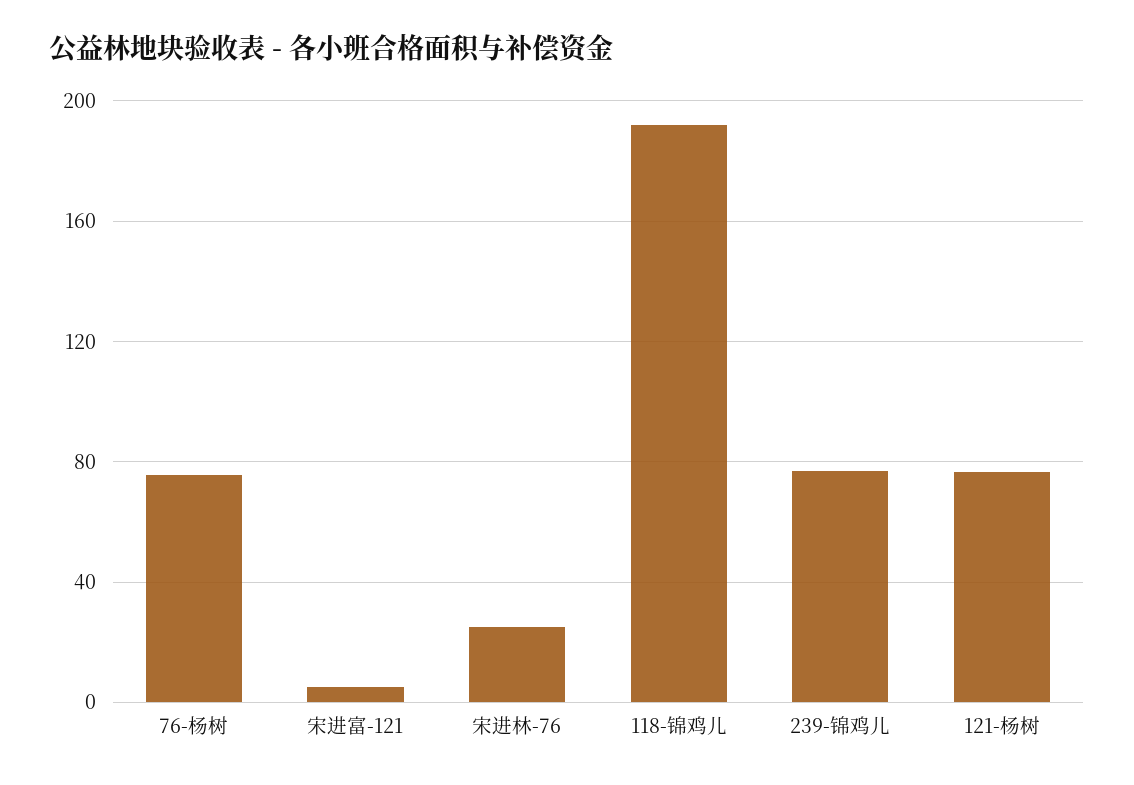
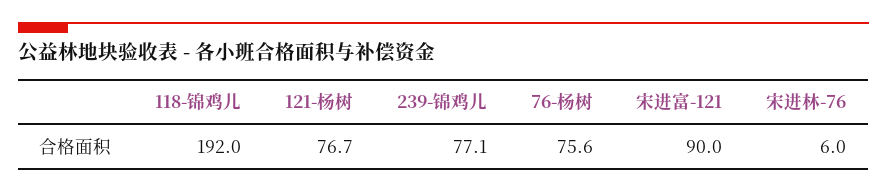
  {
    "76-杨树": 75.6,
-   "宋进富-121": 5,
+   "宋进富-121": 90,
-   "宋进林-76": 25,
+   "宋进林-76": 6,
    "118-锦鸡儿": 192,
    "239-锦鸡儿": 77.1,
    "121-杨树": 76.7
  }

